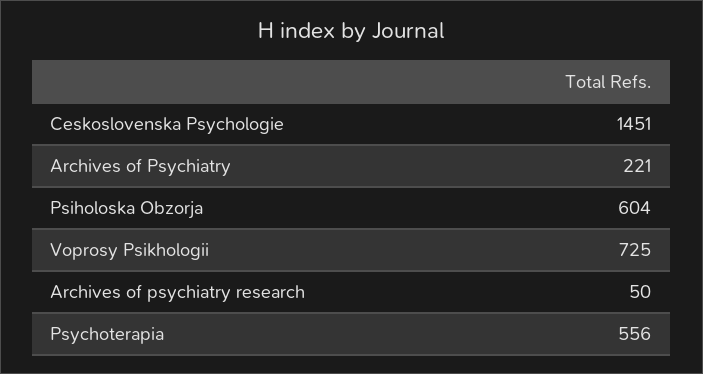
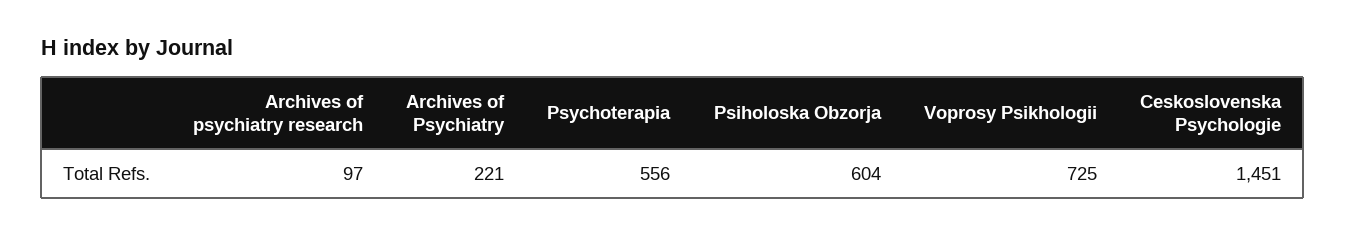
  {
    "Ceskoslovenska Psychologie": 1451,
    "Archives of Psychiatry": 221,
    "Psiholoska Obzorja": 604,
    "Voprosy Psikhologii": 725,
-   "Archives of psychiatry research": 50,
+   "Archives of psychiatry research": 97,
    "Psychoterapia": 556
  }

